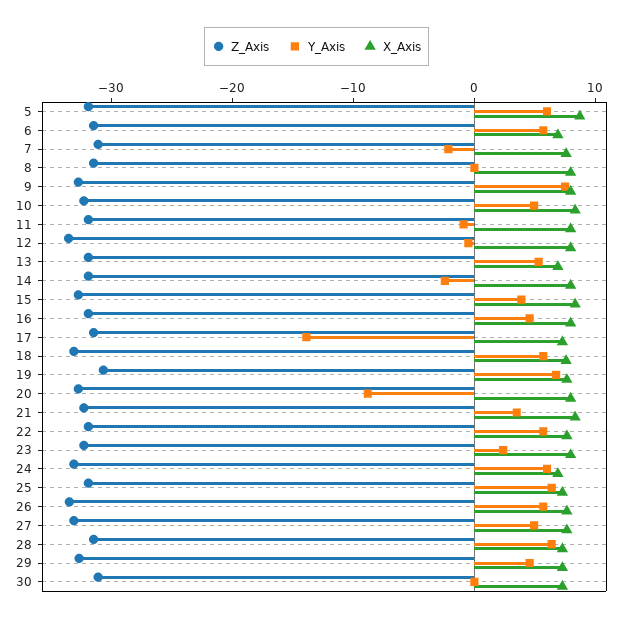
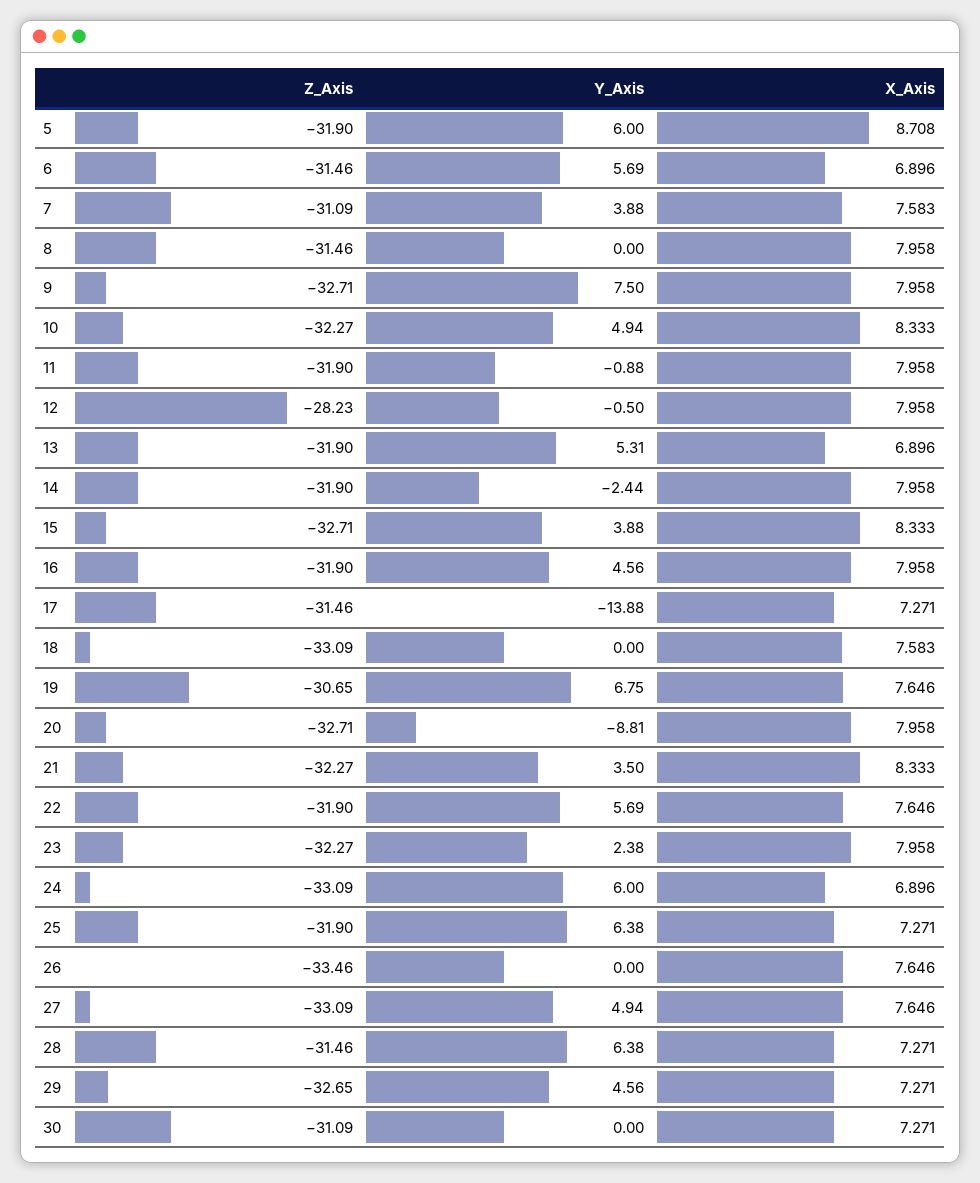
  {
    "Z_Axis": {
      "5": -31.9,
      "6": -31.46,
      "7": -31.09,
      "8": -31.46,
      "9": -32.71,
      "10": -32.27,
      "11": -31.9,
-     "12": -34,
+     "12": -28.23,
      "13": -31.9,
      "14": -31.9,
      "15": -32.71,
      "16": -31.9,
      "17": -31.46,
      "18": -33.09,
      "19": -30.65,
      "20": -32.71,
      "21": -32.27,
      "22": -31.9,
      "23": -32.27,
      "24": -33.09,
      "25": -31.9,
      "26": -33.46,
      "27": -33.09,
      "28": -31.46,
      "29": -32.65,
      "30": -31.09
    },
    "Y_Axis": {
      "5": 6,
      "6": 5.69,
-     "7": -2,
+     "7": 3.88,
      "8": 0,
      "9": 7.5,
      "10": 4.94,
      "11": -0.88,
      "12": -0.5,
      "13": 5.31,
      "14": -2.44,
      "15": 3.88,
      "16": 4.56,
      "17": -13.88,
-     "18": 6,
+     "18": 0,
      "19": 6.75,
      "20": -8.81,
      "21": 3.5,
      "22": 5.69,
      "23": 2.38,
      "24": 6,
      "25": 6.38,
-     "26": 6,
+     "26": 0,
      "27": 4.94,
      "28": 6.38,
      "29": 4.56,
      "30": 0
    },
    "X_Axis": {
      "5": 8.708,
      "6": 6.896,
      "7": 7.583,
      "8": 7.958,
      "9": 7.958,
      "10": 8.333,
      "11": 7.958,
      "12": 7.958,
      "13": 6.896,
      "14": 7.958,
      "15": 8.333,
      "16": 7.958,
      "17": 7.271,
      "18": 7.583,
      "19": 7.646,
      "20": 7.958,
      "21": 8.333,
      "22": 7.646,
      "23": 7.958,
      "24": 6.896,
      "25": 7.271,
      "26": 7.646,
      "27": 7.646,
      "28": 7.271,
      "29": 7.271,
      "30": 7.271
    }
  }

